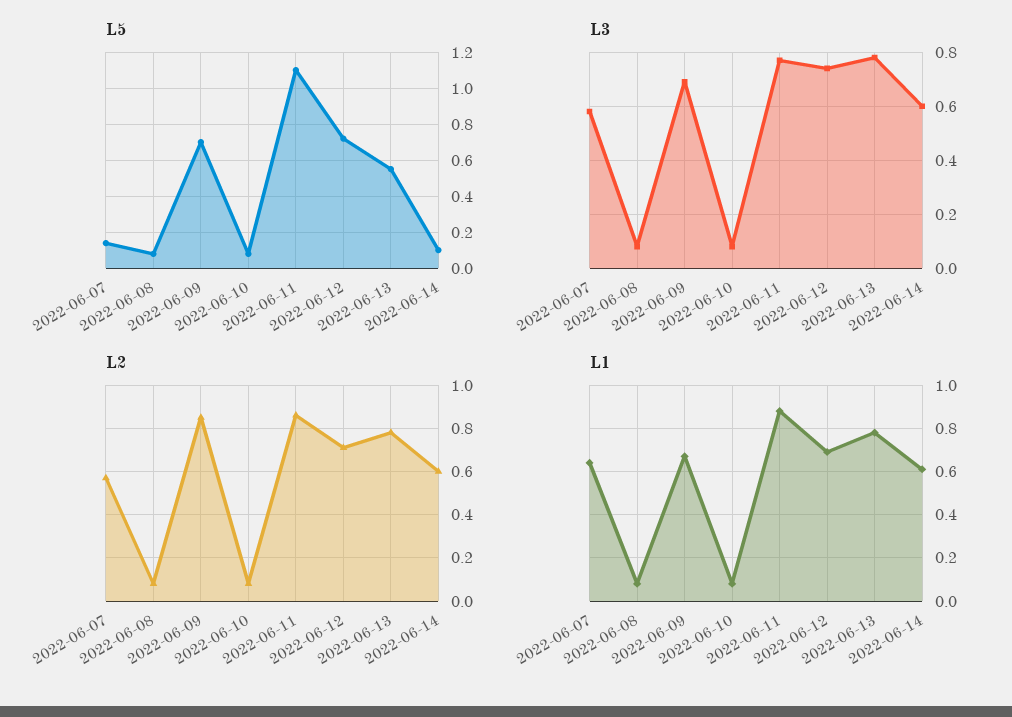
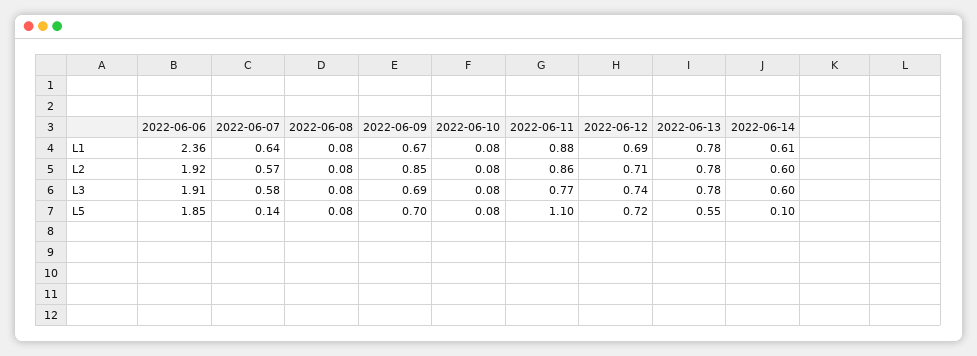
  {
    "L5": {
      "2022-06-07": 0.14,
      "2022-06-08": 0.08,
      "2022-06-09": 0.7,
      "2022-06-10": 0.08,
      "2022-06-11": 1.1,
      "2022-06-12": 0.72,
      "2022-06-13": 0.55,
-     "2022-06-14": 0.1
+     "2022-06-14": 0.1,
+     "2022-06-06": 1.85
    },
    "L3": {
      "2022-06-07": 0.58,
      "2022-06-08": 0.08,
      "2022-06-09": 0.69,
      "2022-06-10": 0.08,
      "2022-06-11": 0.77,
      "2022-06-12": 0.74,
      "2022-06-13": 0.78,
-     "2022-06-14": 0.6
+     "2022-06-14": 0.6,
+     "2022-06-06": 1.91
    },
    "L2": {
      "2022-06-07": 0.57,
      "2022-06-08": 0.08,
      "2022-06-09": 0.85,
      "2022-06-10": 0.08,
      "2022-06-11": 0.86,
      "2022-06-12": 0.71,
      "2022-06-13": 0.78,
-     "2022-06-14": 0.6
+     "2022-06-14": 0.6,
+     "2022-06-06": 1.92
    },
    "L1": {
      "2022-06-07": 0.64,
      "2022-06-08": 0.08,
      "2022-06-09": 0.67,
      "2022-06-10": 0.08,
      "2022-06-11": 0.88,
      "2022-06-12": 0.69,
      "2022-06-13": 0.78,
-     "2022-06-14": 0.61
+     "2022-06-14": 0.61,
+     "2022-06-06": 2.36
    }
  }

